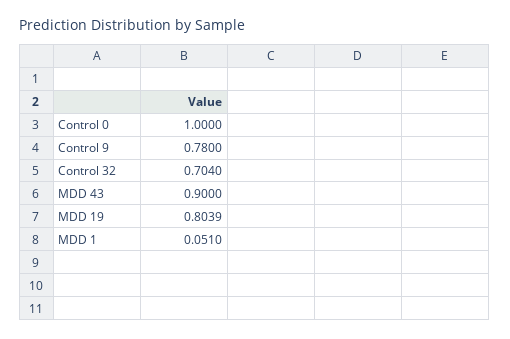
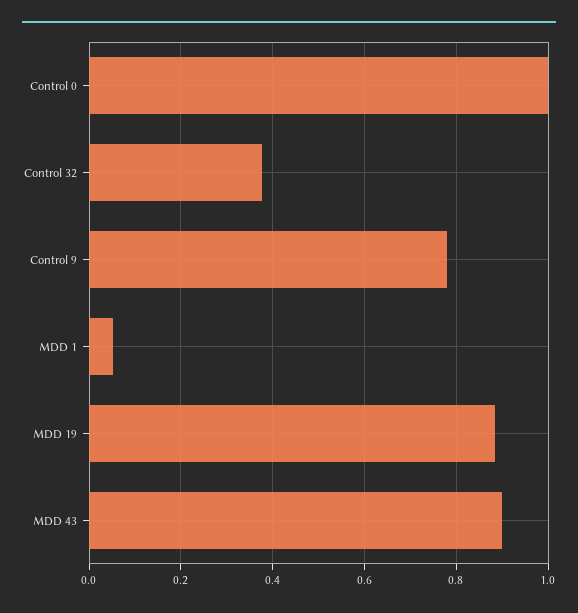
  {
    "Control 0": 1,
    "Control 9": 0.78,
-   "Control 32": 0.704,
+   "Control 32": 0.38,
    "MDD 43": 0.9,
-   "MDD 19": 0.8039,
+   "MDD 19": 0.88,
    "MDD 1": 0.051
  }

